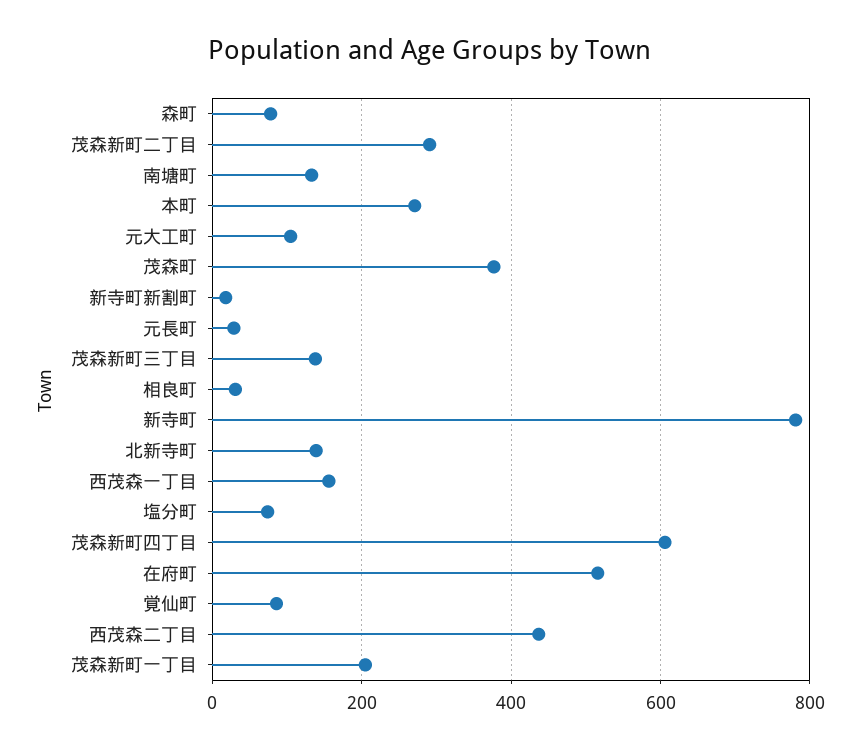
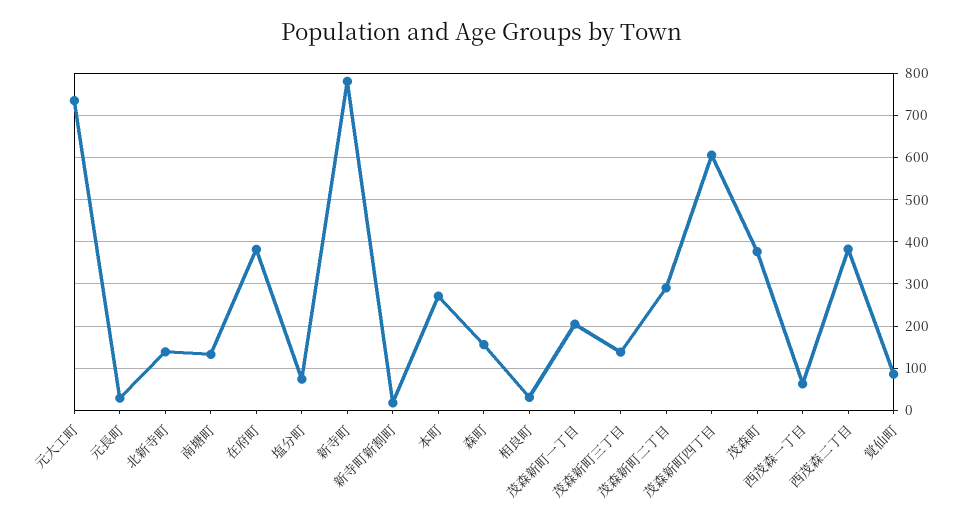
  {
-   "森町": 80,
+   "森町": 160,
    "茂森新町二丁目": 300,
    "南塘町": 140,
    "本町": 280,
-   "元大工町": 100,
+   "元大工町": 740,
    "茂森町": 380,
    "新寺町新割町": 20,
    "元長町": 20,
    "茂森新町三丁目": 140,
    "相良町": 40,
    "新寺町": 780,
    "北新寺町": 140,
-   "西茂森一丁目": 160,
+   "西茂森一丁目": 60,
    "塩分町": 80,
    "茂森新町四丁目": 600,
-   "在府町": 520,
+   "在府町": 380,
    "覚仙町": 80,
-   "西茂森二丁目": 440,
+   "西茂森二丁目": 380,
    "茂森新町一丁目": 200
  }

